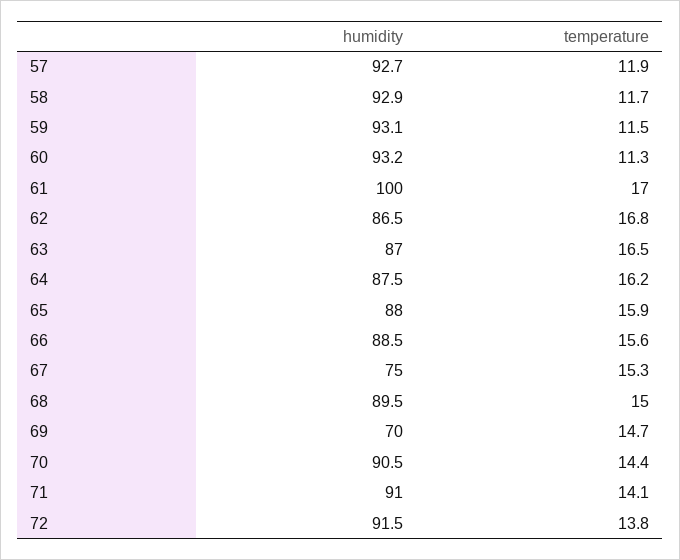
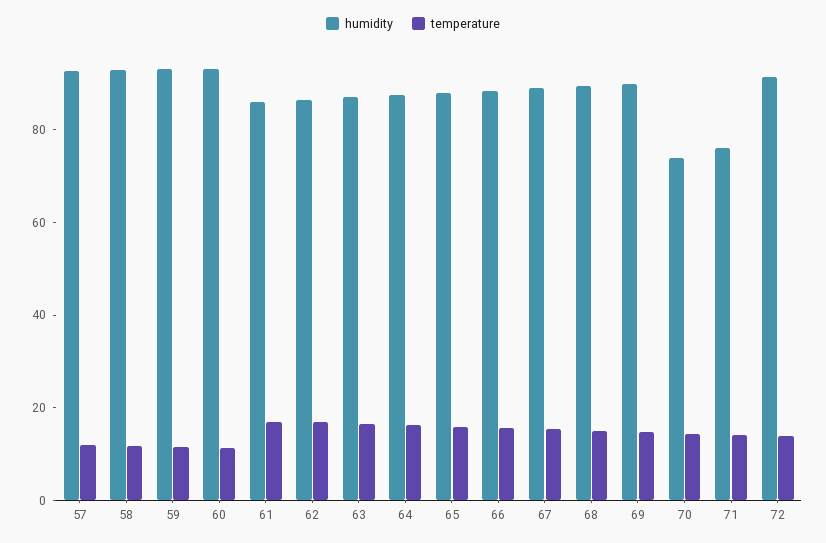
  {
    "humidity": {
      "57": 92.7,
      "58": 92.9,
      "59": 93.1,
      "60": 93.2,
-     "61": 100,
+     "61": 85,
      "62": 86.5,
      "63": 87,
      "64": 87.5,
      "65": 88,
      "66": 88.5,
-     "67": 75,
+     "67": 90,
      "68": 89.5,
-     "69": 70,
+     "69": 90,
-     "70": 90.5,
+     "70": 75,
-     "71": 91,
+     "71": 75,
      "72": 91.5
    },
    "temperature": {
      "57": 11.9,
      "58": 11.7,
      "59": 11.5,
      "60": 11.3,
      "61": 17,
      "62": 16.8,
      "63": 16.5,
      "64": 16.2,
      "65": 15.9,
      "66": 15.6,
      "67": 15.3,
      "68": 15,
      "69": 14.7,
      "70": 14.4,
      "71": 14.1,
      "72": 13.8
    }
  }

